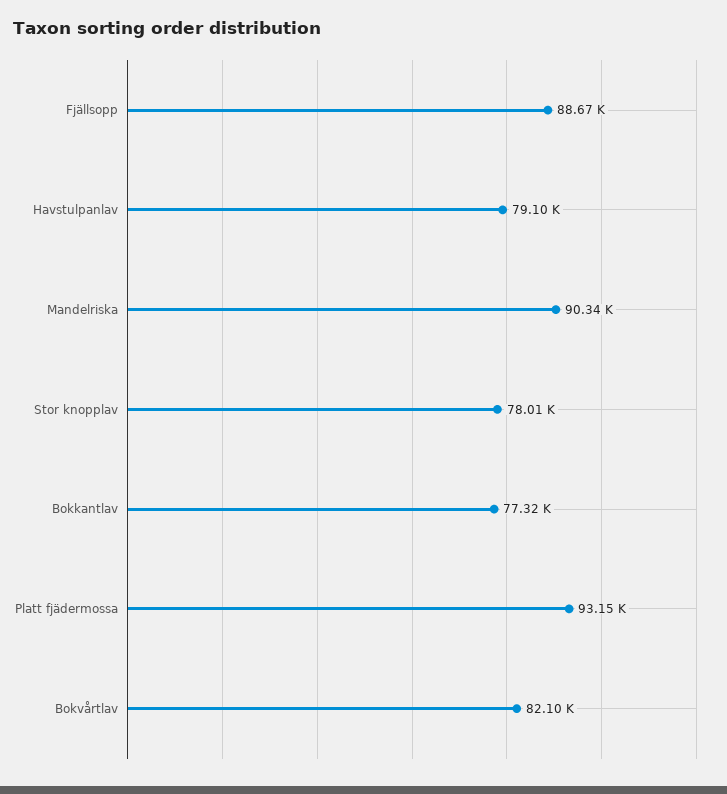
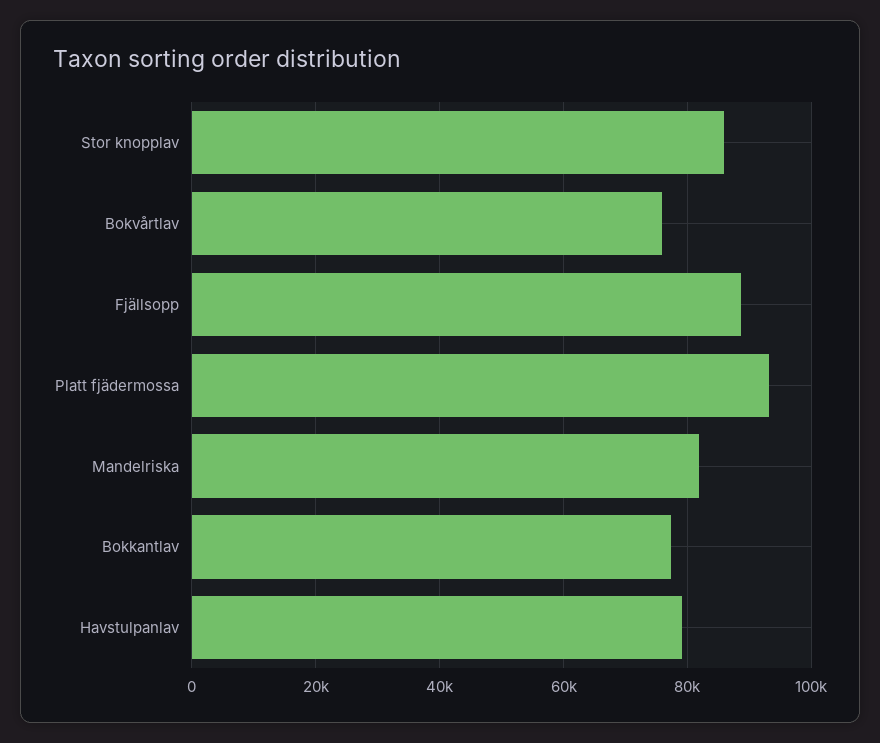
  {
    "Fjällsopp": 88670,
    "Havstulpanlav": 79100,
-   "Mandelriska": 90340,
+   "Mandelriska": 82000,
-   "Stor knopplav": 78010,
+   "Stor knopplav": 86000,
    "Bokkantlav": 77320,
    "Platt fjädermossa": 93150,
-   "Bokvårtlav": 82100
+   "Bokvårtlav": 76000
  }

